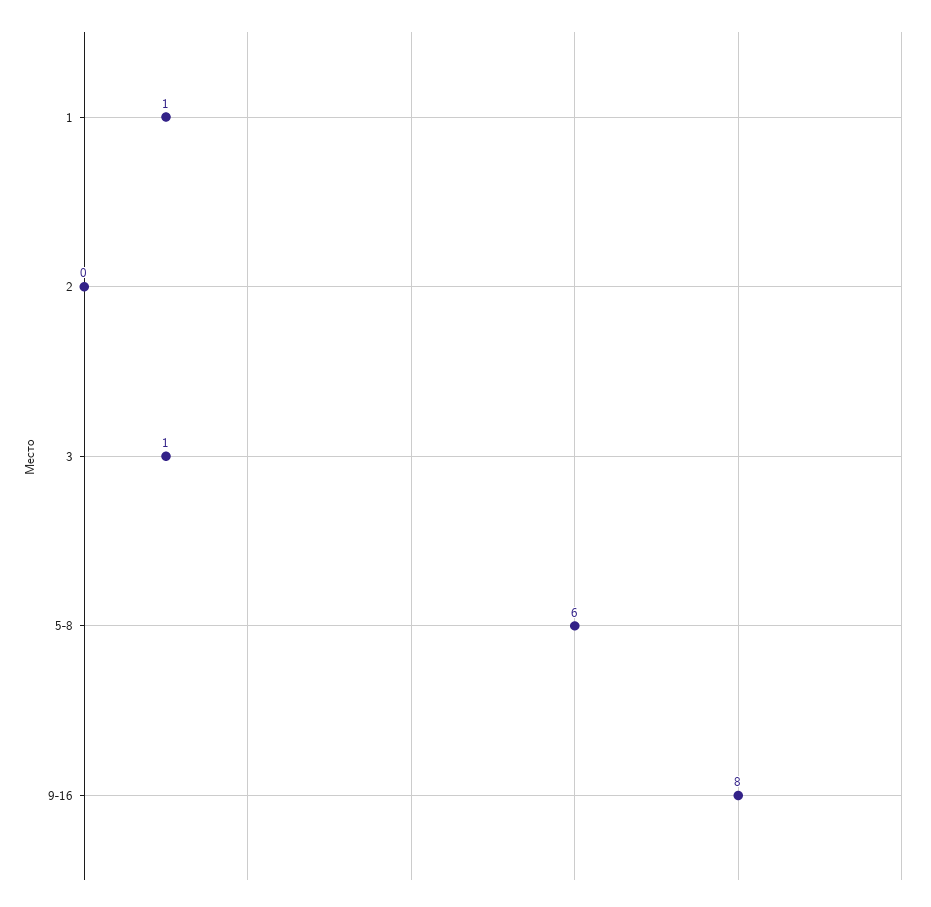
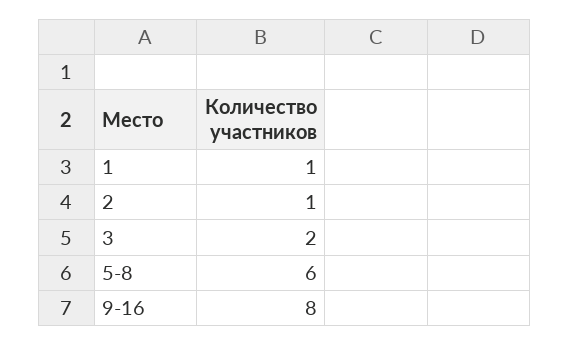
  {
    "1": 1,
-   "2": 0,
+   "2": 1,
-   "3": 1,
+   "3": 2,
    "5-8": 6,
    "9-16": 8
  }

